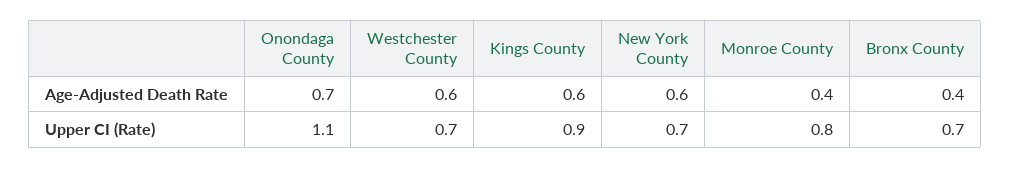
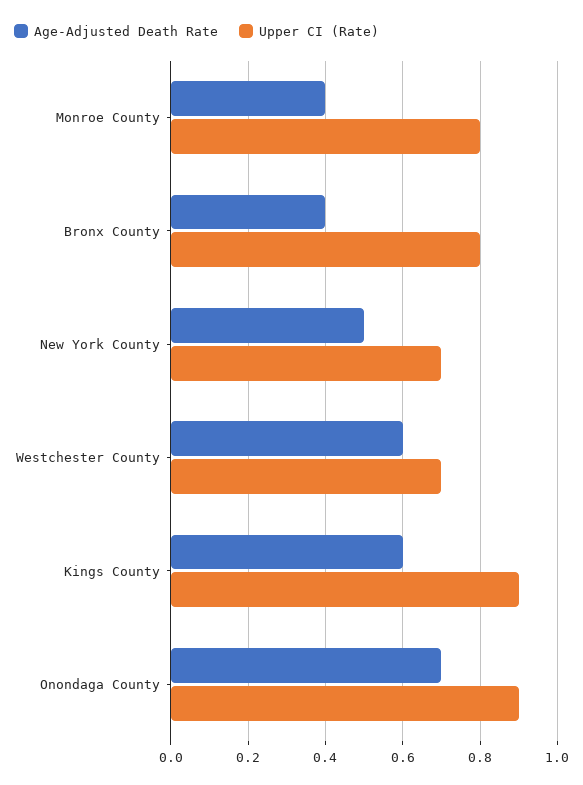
  {
    "Age-Adjusted Death Rate": {
      "Onondaga County": 0.7,
      "Westchester County": 0.6,
      "Kings County": 0.6,
-     "New York County": 0.6,
+     "New York County": 0.5,
      "Monroe County": 0.4,
      "Bronx County": 0.4
    },
    "Upper CI (Rate)": {
-     "Onondaga County": 1.1,
+     "Onondaga County": 0.9,
      "Westchester County": 0.7,
      "Kings County": 0.9,
      "New York County": 0.7,
      "Monroe County": 0.8,
-     "Bronx County": 0.7
+     "Bronx County": 0.8
    }
  }

